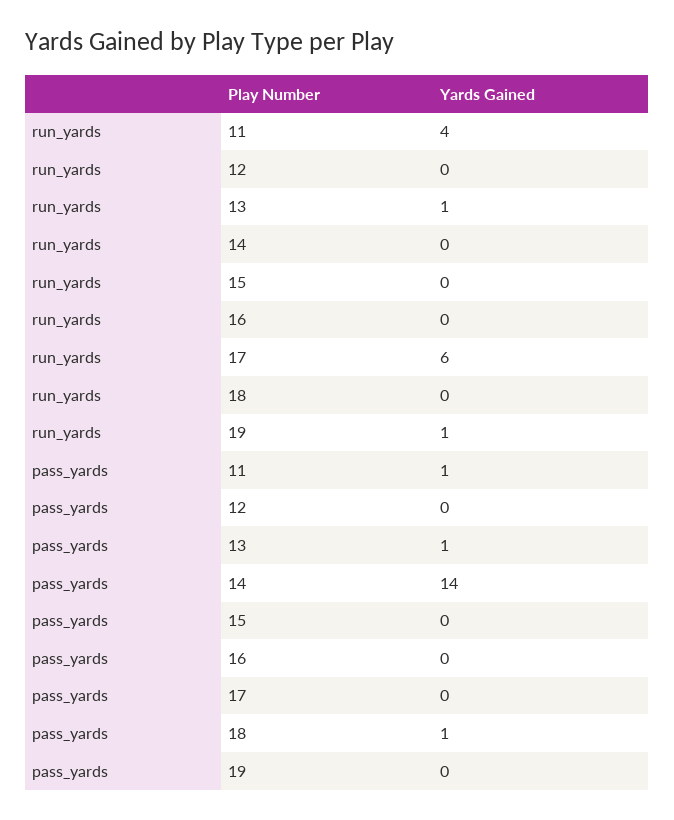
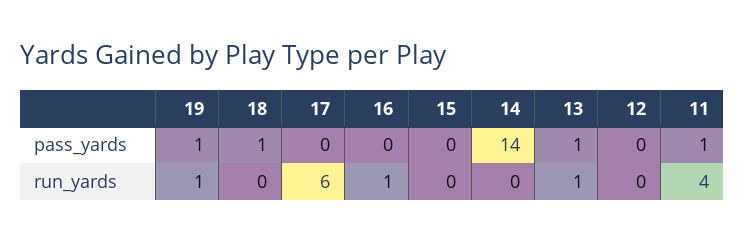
  {
    "run_yards": {
      "11": 4,
      "12": 0,
      "13": 1,
      "14": 0,
      "15": 0,
-     "16": 0,
+     "16": 1,
      "17": 6,
      "18": 0,
      "19": 1
    },
    "pass_yards": {
      "11": 1,
      "12": 0,
      "13": 1,
      "14": 14,
      "15": 0,
      "16": 0,
      "17": 0,
      "18": 1,
-     "19": 0
+     "19": 1
    }
  }

